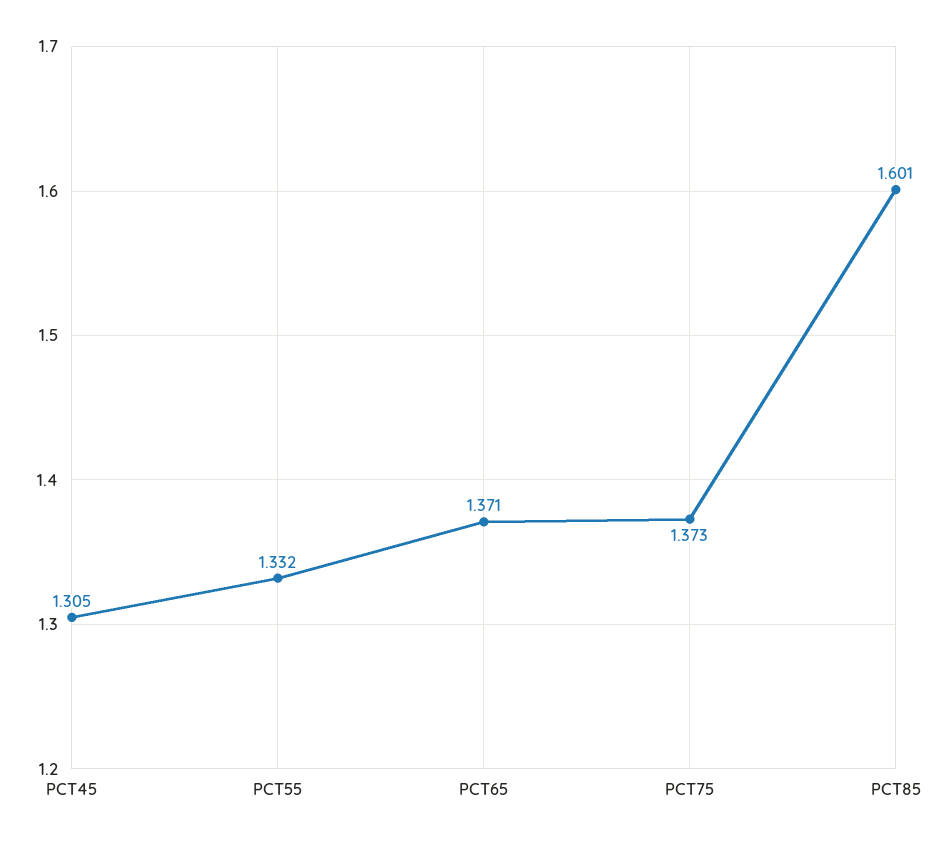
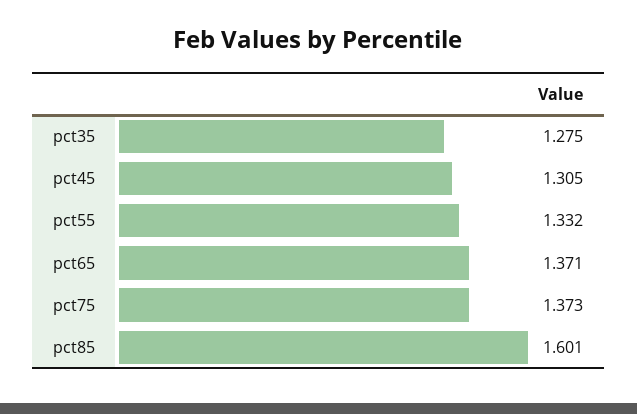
  {
    "PCT45": 1.305,
    "PCT55": 1.332,
    "PCT65": 1.371,
    "PCT75": 1.373,
-   "PCT85": 1.601
+   "PCT85": 1.601,
+   "pct35": 1.275
  }

